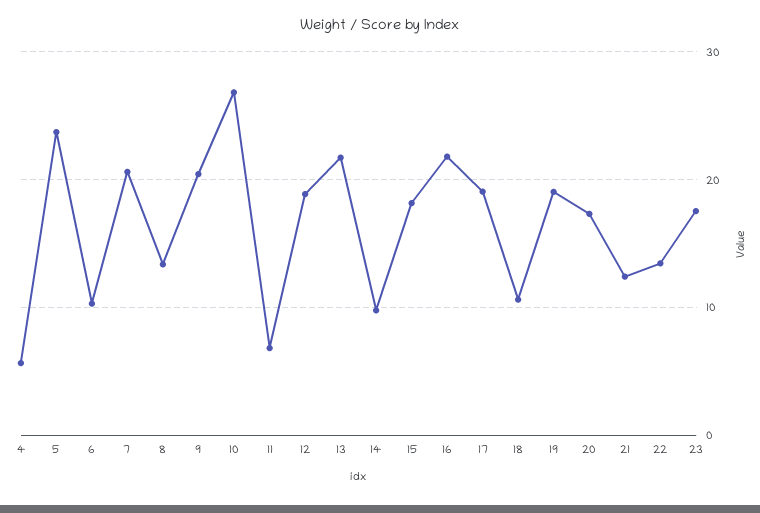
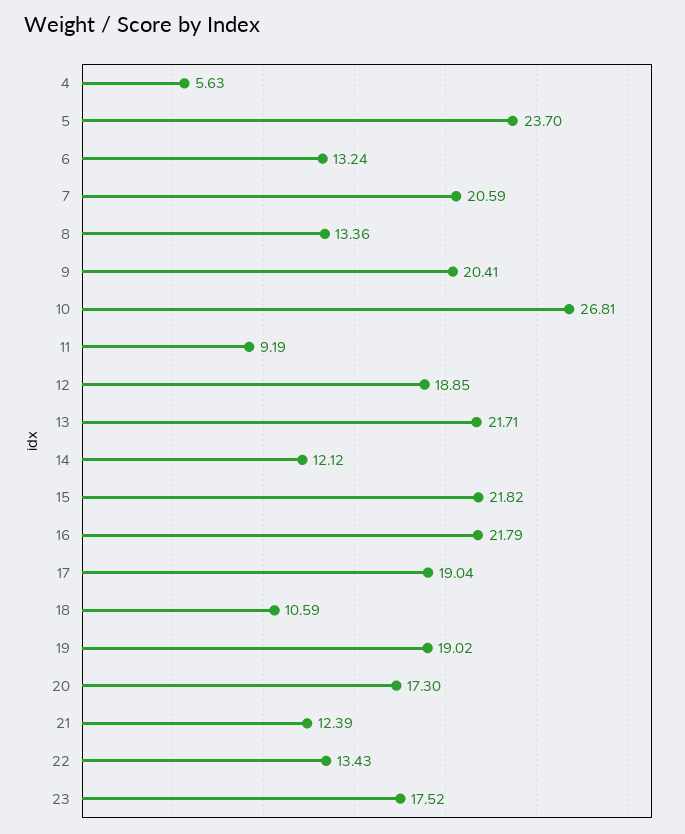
  {
    "4": 5.63,
    "5": 23.7,
-   "6": 10,
+   "6": 13.24,
    "7": 20.59,
    "8": 13.36,
    "9": 20.41,
    "10": 26.81,
-   "11": 7,
+   "11": 9.19,
    "12": 18.85,
    "13": 21.71,
-   "14": 10,
+   "14": 12.12,
-   "15": 18,
+   "15": 21.82,
    "16": 21.79,
    "17": 19.04,
    "18": 10.59,
    "19": 19.02,
    "20": 17.3,
    "21": 12.39,
    "22": 13.43,
    "23": 17.52
  }

